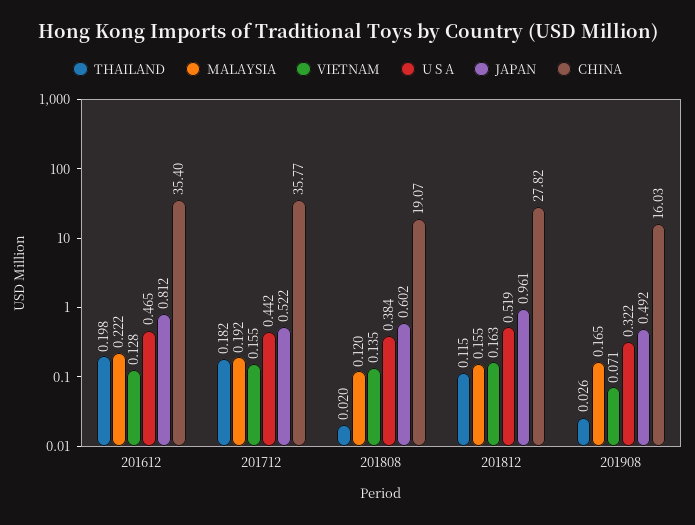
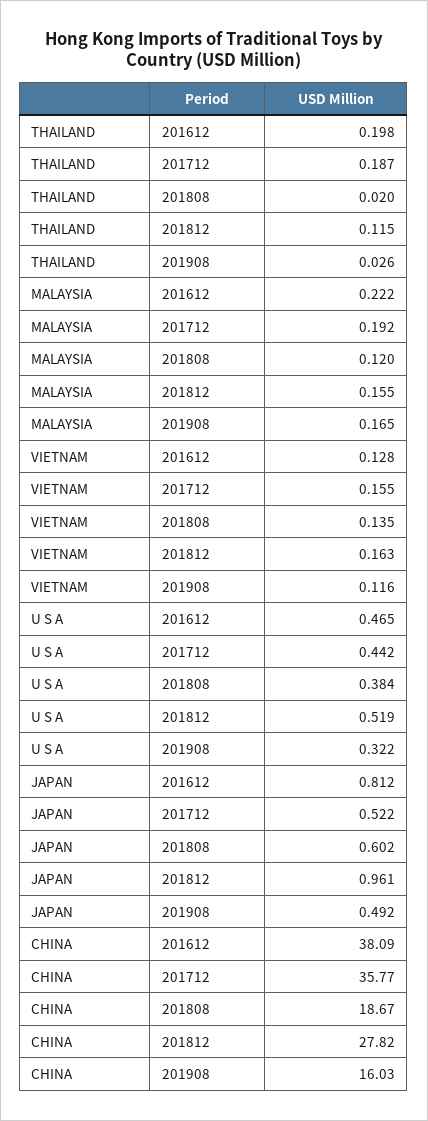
  {
    "THAILAND": {
      "201612": 0.198,
-     "201712": 0.182,
+     "201712": 0.187,
      "201808": 0.02,
      "201812": 0.115,
      "201908": 0.026
    },
    "MALAYSIA": {
      "201612": 0.222,
      "201712": 0.192,
      "201808": 0.12,
      "201812": 0.155,
      "201908": 0.165
    },
    "VIETNAM": {
      "201612": 0.128,
      "201712": 0.155,
      "201808": 0.135,
      "201812": 0.163,
-     "201908": 0.071
+     "201908": 0.116
    },
    "U S A": {
      "201612": 0.465,
      "201712": 0.442,
      "201808": 0.384,
      "201812": 0.519,
      "201908": 0.322
    },
    "JAPAN": {
      "201612": 0.812,
      "201712": 0.522,
      "201808": 0.602,
      "201812": 0.961,
      "201908": 0.492
    },
    "CHINA": {
-     "201612": 35.4,
+     "201612": 38.09,
      "201712": 35.77,
-     "201808": 19.07,
+     "201808": 18.67,
      "201812": 27.82,
      "201908": 16.03
    }
  }

